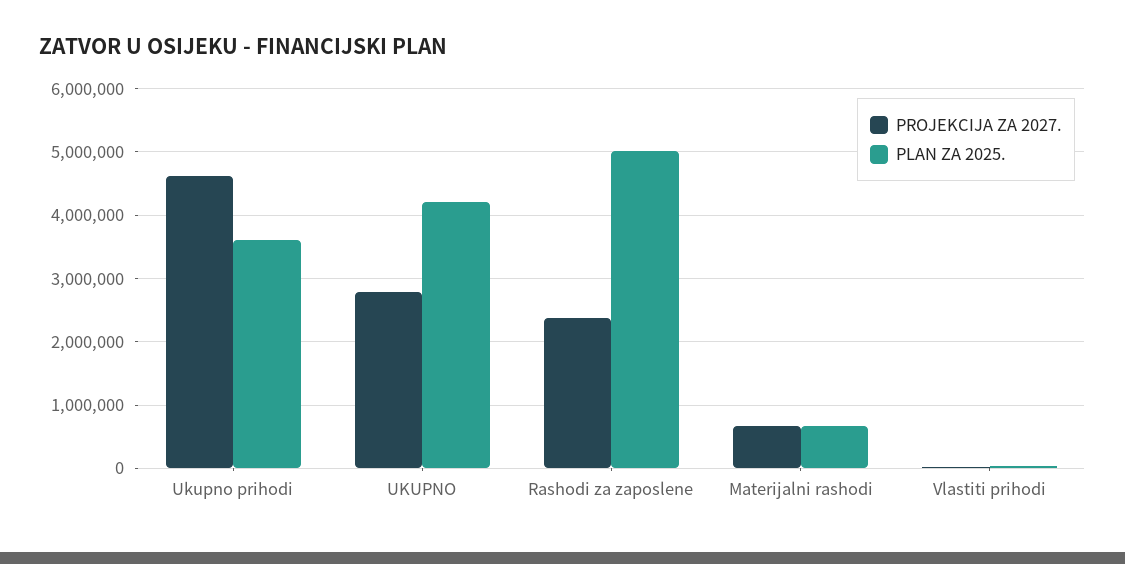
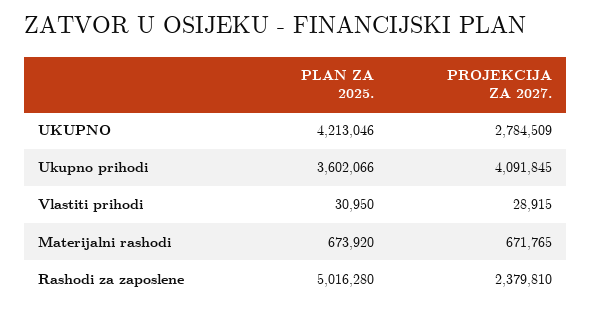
  {
    "PROJEKCIJA ZA 2027.": {
-     "Ukupno prihodi": 4600000,
+     "Ukupno prihodi": 4091845,
      "UKUPNO": 2784509,
      "Rashodi za zaposlene": 2379810,
      "Materijalni rashodi": 671765,
      "Vlastiti prihodi": 28915
    },
    "PLAN ZA 2025.": {
      "Ukupno prihodi": 3602066,
      "UKUPNO": 4213046,
      "Rashodi za zaposlene": 5016280,
      "Materijalni rashodi": 673920,
      "Vlastiti prihodi": 30950
    }
  }

